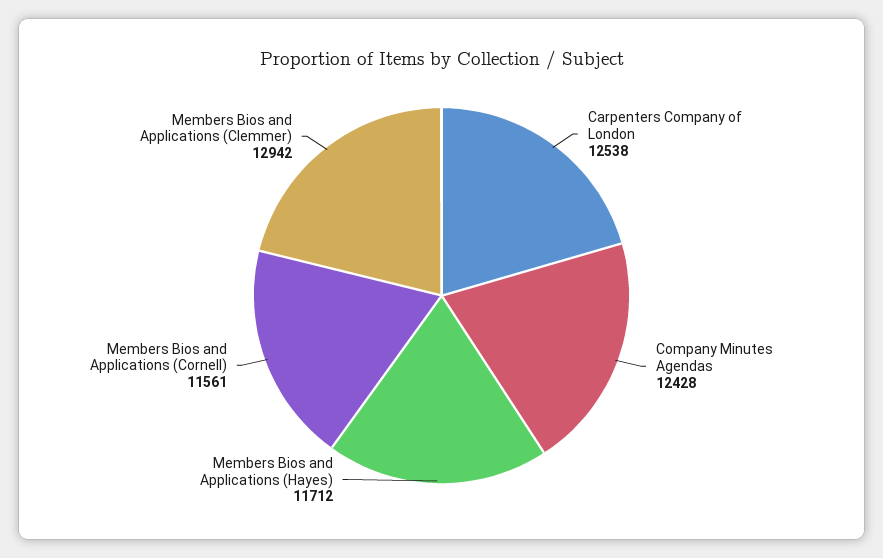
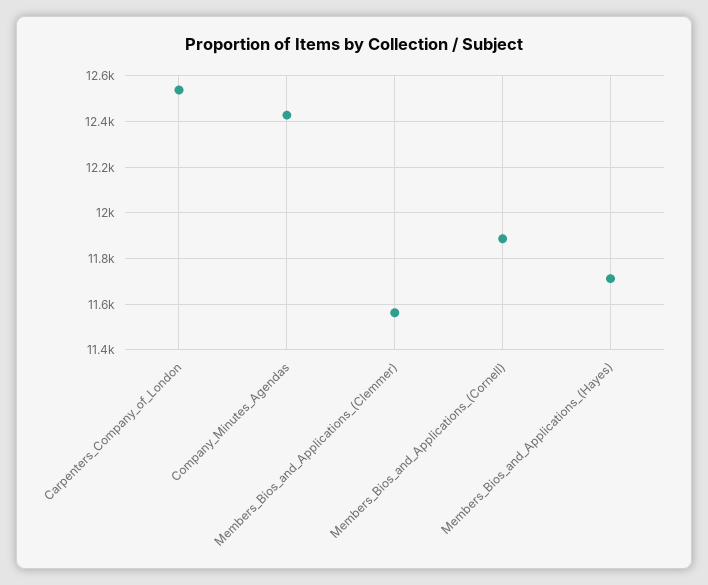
  {
    "Carpenters Company of London": 12538,
    "Company Minutes Agendas": 12428,
    "Members Bios and Applications (Hayes)": 11712,
-   "Members Bios and Applications (Cornell)": 11561,
+   "Members Bios and Applications (Cornell)": 11900,
-   "Members Bios and Applications (Clemmer)": 12942
+   "Members Bios and Applications (Clemmer)": 11550
  }

